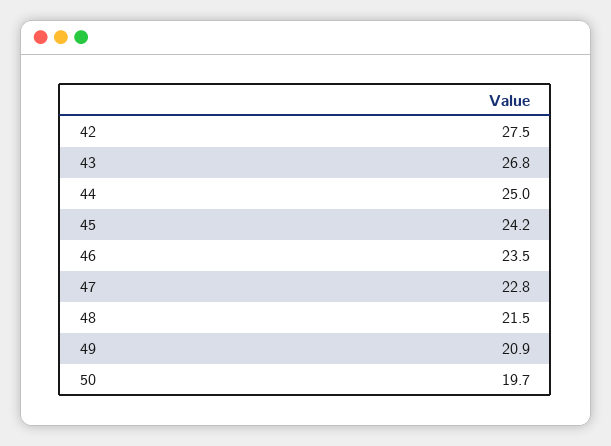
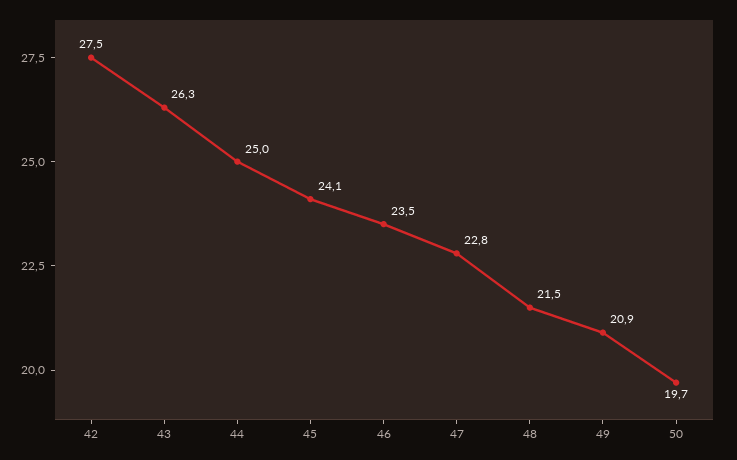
  {
    "42": 27.5,
-   "43": 26.8,
+   "43": 26.3,
    "44": 25,
-   "45": 24.2,
+   "45": 24.1,
    "46": 23.5,
    "47": 22.8,
    "48": 21.5,
    "49": 20.9,
    "50": 19.7
  }

